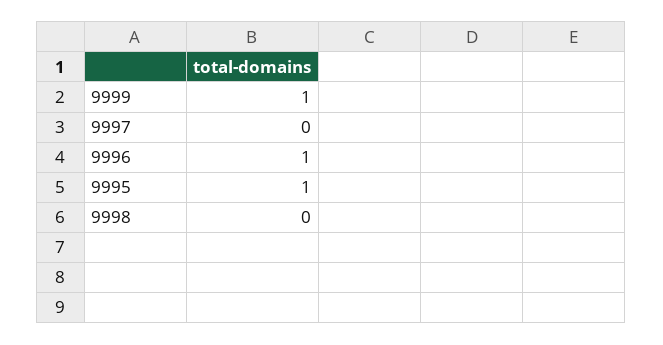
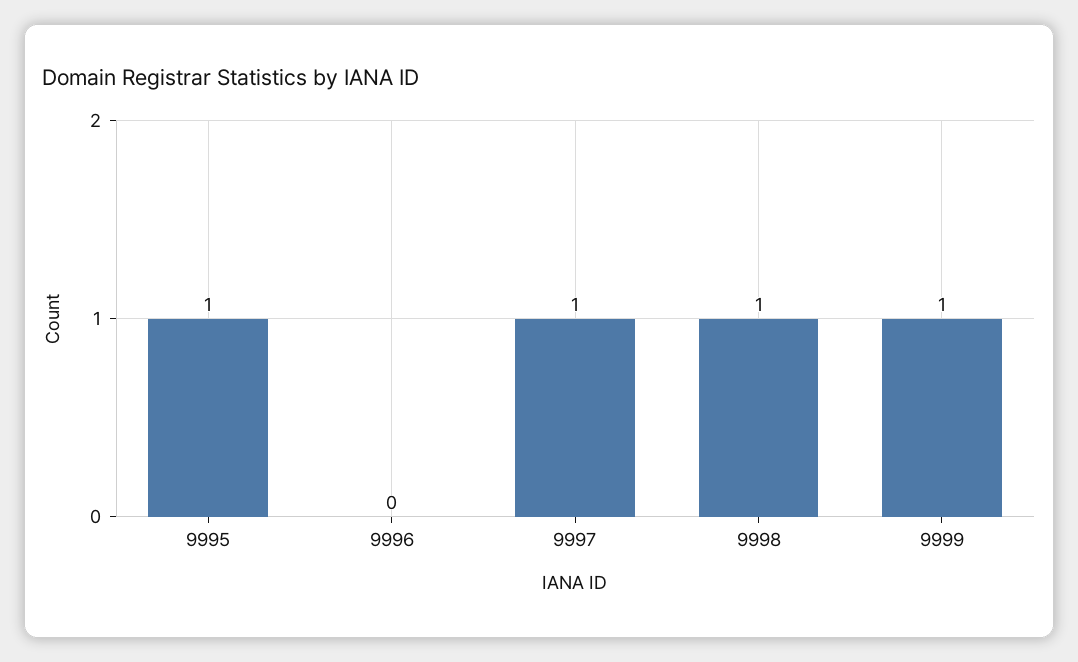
  {
    "9999": 1,
-   "9997": 0,
+   "9997": 1,
-   "9996": 1,
+   "9996": 0,
    "9995": 1,
-   "9998": 0
+   "9998": 1
  }

